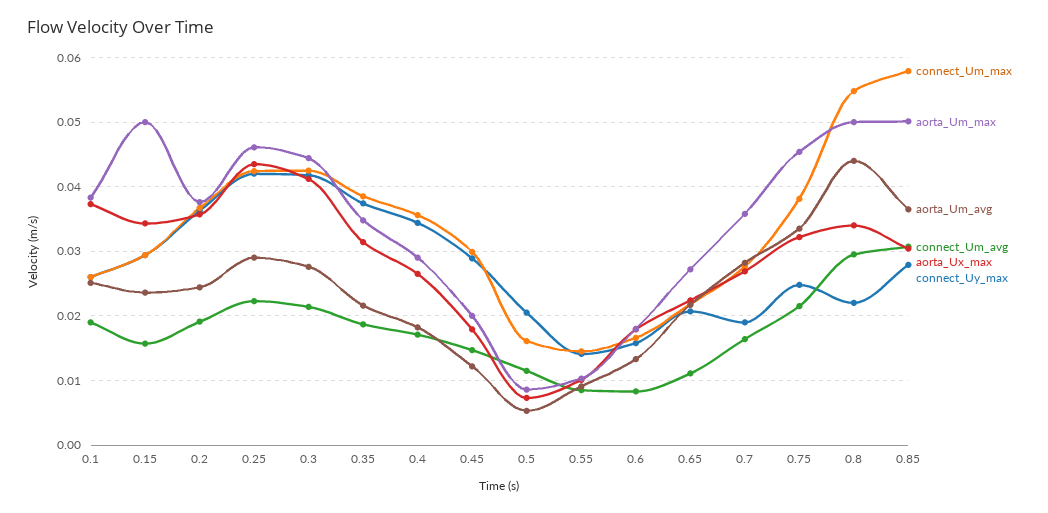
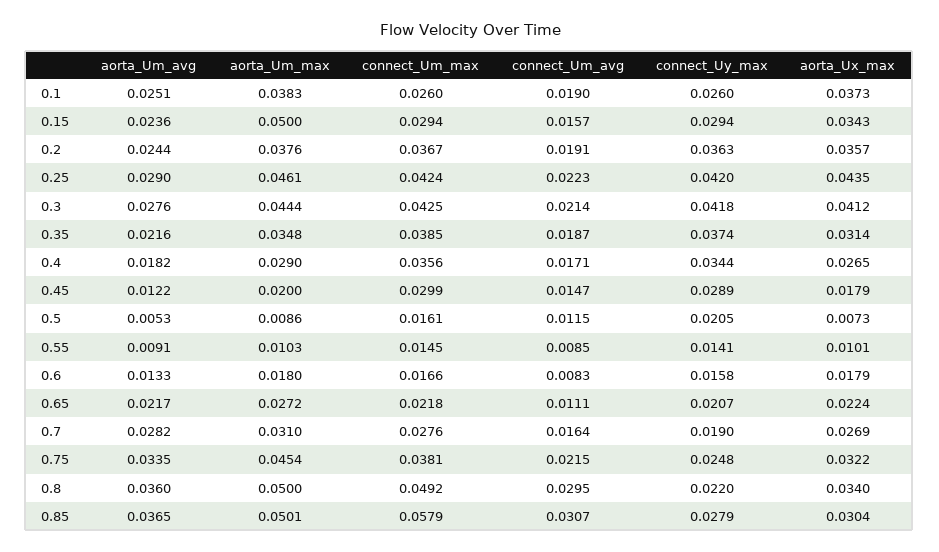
  {
    "connect_Um_max": {
      "0.1": 0.026,
      "0.15": 0.0294,
      "0.2": 0.0367,
      "0.25": 0.0424,
      "0.3": 0.0425,
      "0.35": 0.0385,
      "0.4": 0.0356,
      "0.45": 0.0299,
      "0.5": 0.0161,
      "0.55": 0.0145,
      "0.6": 0.0166,
      "0.65": 0.0218,
      "0.7": 0.0276,
      "0.75": 0.0381,
-     "0.8": 0.055,
+     "0.8": 0.0492,
      "0.85": 0.0579
    },
    "aorta_Um_max": {
      "0.1": 0.0383,
      "0.15": 0.05,
      "0.2": 0.0376,
      "0.25": 0.0461,
      "0.3": 0.0444,
      "0.35": 0.0348,
      "0.4": 0.029,
      "0.45": 0.02,
      "0.5": 0.0086,
      "0.55": 0.0103,
      "0.6": 0.018,
      "0.65": 0.0272,
-     "0.7": 0.036,
+     "0.7": 0.031,
      "0.75": 0.0454,
      "0.8": 0.05,
      "0.85": 0.0501
    },
    "aorta_Um_avg": {
      "0.1": 0.0251,
      "0.15": 0.0236,
      "0.2": 0.0244,
      "0.25": 0.029,
      "0.3": 0.0276,
      "0.35": 0.0216,
      "0.4": 0.0182,
      "0.45": 0.0122,
      "0.5": 0.0053,
      "0.55": 0.0091,
      "0.6": 0.0133,
      "0.65": 0.0217,
      "0.7": 0.0282,
      "0.75": 0.0335,
-     "0.8": 0.044,
+     "0.8": 0.036,
      "0.85": 0.0365
    },
    "connect_Um_avg": {
      "0.1": 0.019,
      "0.15": 0.0157,
      "0.2": 0.0191,
      "0.25": 0.0223,
      "0.3": 0.0214,
      "0.35": 0.0187,
      "0.4": 0.0171,
      "0.45": 0.0147,
      "0.5": 0.0115,
      "0.55": 0.0085,
      "0.6": 0.0083,
      "0.65": 0.0111,
      "0.7": 0.0164,
      "0.75": 0.0215,
      "0.8": 0.0295,
      "0.85": 0.0307
    },
    "aorta_Ux_max": {
      "0.1": 0.0373,
      "0.15": 0.0343,
      "0.2": 0.0357,
      "0.25": 0.0435,
      "0.3": 0.0412,
      "0.35": 0.0314,
      "0.4": 0.0265,
      "0.45": 0.0179,
      "0.5": 0.0073,
      "0.55": 0.0101,
      "0.6": 0.0179,
      "0.65": 0.0224,
      "0.7": 0.0269,
      "0.75": 0.0322,
      "0.8": 0.034,
      "0.85": 0.0304
    },
    "connect_Uy_max": {
      "0.1": 0.026,
      "0.15": 0.0294,
      "0.2": 0.0363,
      "0.25": 0.042,
      "0.3": 0.0418,
      "0.35": 0.0374,
      "0.4": 0.0344,
      "0.45": 0.0289,
      "0.5": 0.0205,
      "0.55": 0.0141,
      "0.6": 0.0158,
      "0.65": 0.0207,
      "0.7": 0.019,
      "0.75": 0.0248,
      "0.8": 0.022,
      "0.85": 0.0279
    }
  }

